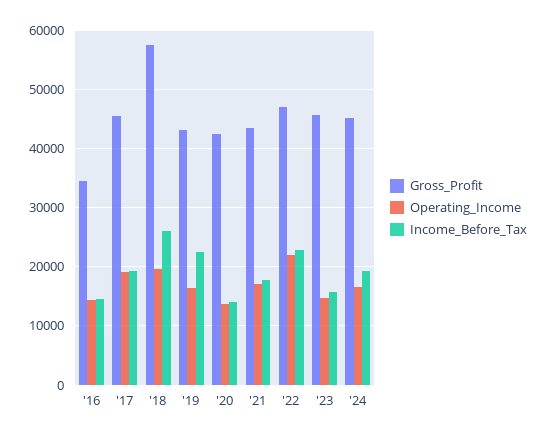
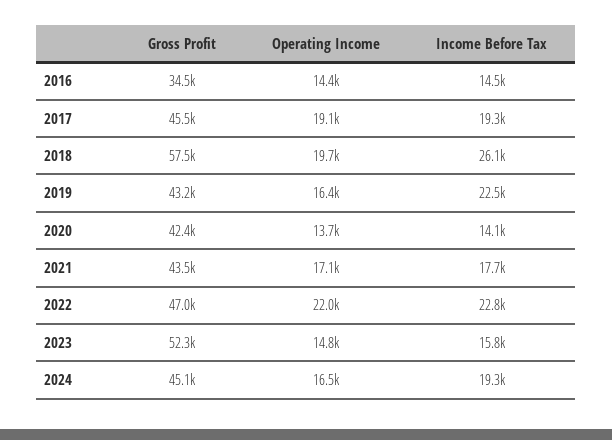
  {
    "Gross_Profit": {
      "'16": 34500,
      "'17": 45500,
      "'18": 57500,
      "'19": 43200,
      "'20": 42400,
      "'21": 43500,
      "'22": 47000,
-     "'23": 46000,
+     "'23": 52300,
      "'24": 45100
    },
    "Operating_Income": {
      "'16": 14400,
      "'17": 19100,
      "'18": 19700,
      "'19": 16400,
      "'20": 13700,
      "'21": 17100,
      "'22": 22000,
      "'23": 14800,
      "'24": 16500
    },
    "Income_Before_Tax": {
      "'16": 14500,
      "'17": 19300,
      "'18": 26100,
      "'19": 22500,
      "'20": 14100,
      "'21": 17700,
      "'22": 22800,
      "'23": 15800,
      "'24": 19300
    }
  }

